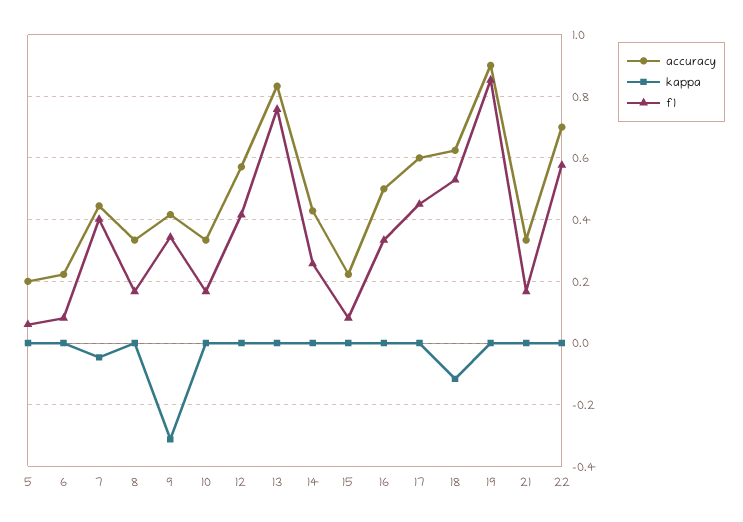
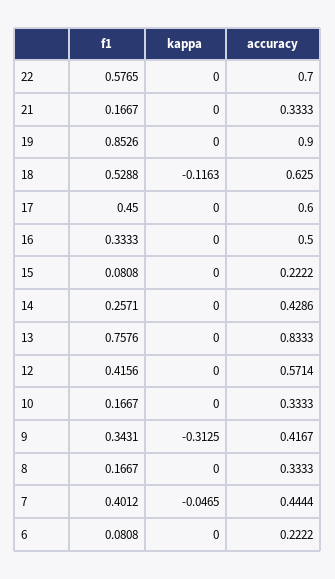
  {
    "accuracy": {
-     "5": 0.2,
      "6": 0.2222,
      "7": 0.4444,
      "8": 0.3333,
      "9": 0.4167,
      "10": 0.3333,
      "12": 0.5714,
      "13": 0.8333,
      "14": 0.4286,
      "15": 0.2222,
      "16": 0.5,
      "17": 0.6,
      "18": 0.625,
      "19": 0.9,
      "21": 0.3333,
      "22": 0.7
    },
    "kappa": {
-     "5": 0,
      "6": 0,
      "7": -0.0465,
      "8": 0,
      "9": -0.3125,
      "10": 0,
      "12": 0,
      "13": 0,
      "14": 0,
      "15": 0,
      "16": 0,
      "17": 0,
      "18": -0.1163,
      "19": 0,
      "21": 0,
      "22": 0
    },
    "f1": {
-     "5": 0.06,
      "6": 0.0808,
      "7": 0.4012,
      "8": 0.1667,
      "9": 0.3431,
      "10": 0.1667,
      "12": 0.4156,
      "13": 0.7576,
      "14": 0.2571,
      "15": 0.0808,
      "16": 0.3333,
      "17": 0.45,
      "18": 0.5288,
      "19": 0.8526,
      "21": 0.1667,
      "22": 0.5765
    }
  }

